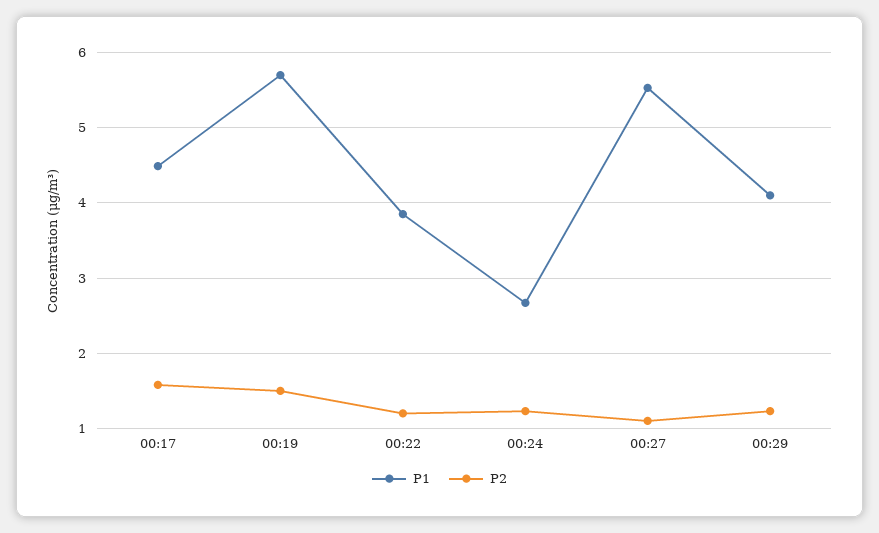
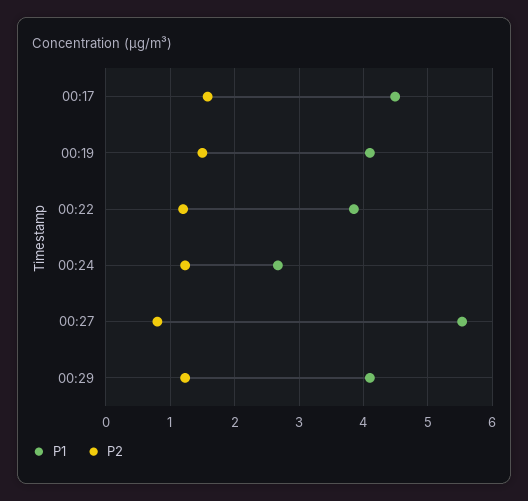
  {
    "P1": {
      "00:17": 4.5,
-     "00:19": 5.7,
+     "00:19": 4.1,
      "00:22": 3.9,
      "00:24": 2.7,
      "00:27": 5.5,
      "00:29": 4.1
    },
    "P2": {
      "00:17": 1.6,
      "00:19": 1.5,
      "00:22": 1.2,
      "00:24": 1.2,
-     "00:27": 1.1,
+     "00:27": 0.8,
      "00:29": 1.2
    }
  }

